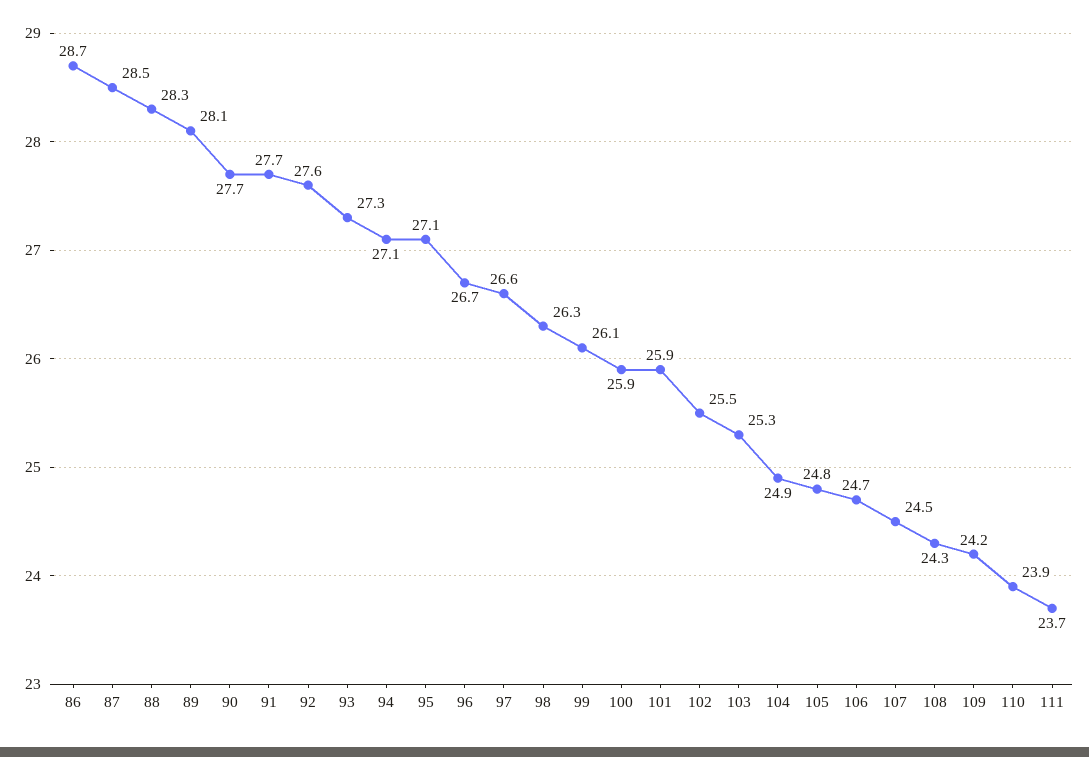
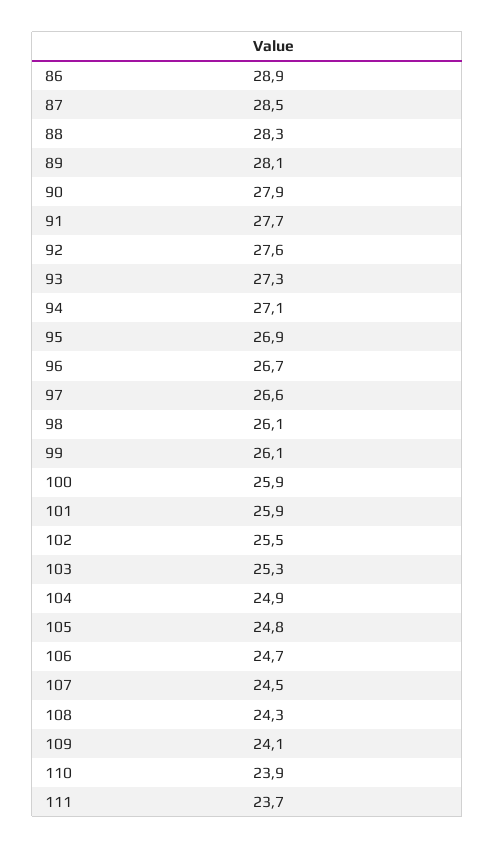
  {
-   "86": 28.7,
+   "86": 28.9,
    "87": 28.5,
    "88": 28.3,
    "89": 28.1,
-   "90": 27.7,
+   "90": 27.9,
    "91": 27.7,
    "92": 27.6,
    "93": 27.3,
    "94": 27.1,
-   "95": 27.1,
+   "95": 26.9,
    "96": 26.7,
    "97": 26.6,
-   "98": 26.3,
+   "98": 26.1,
    "99": 26.1,
    "100": 25.9,
    "101": 25.9,
    "102": 25.5,
    "103": 25.3,
    "104": 24.9,
    "105": 24.8,
    "106": 24.7,
    "107": 24.5,
    "108": 24.3,
-   "109": 24.2,
+   "109": 24.1,
    "110": 23.9,
    "111": 23.7
  }

